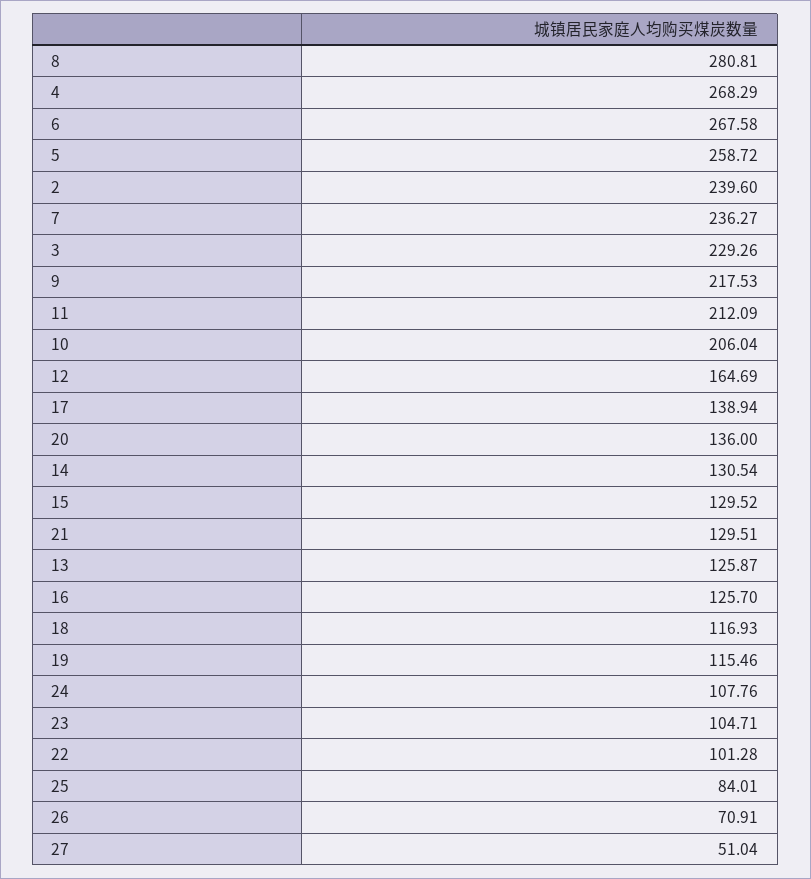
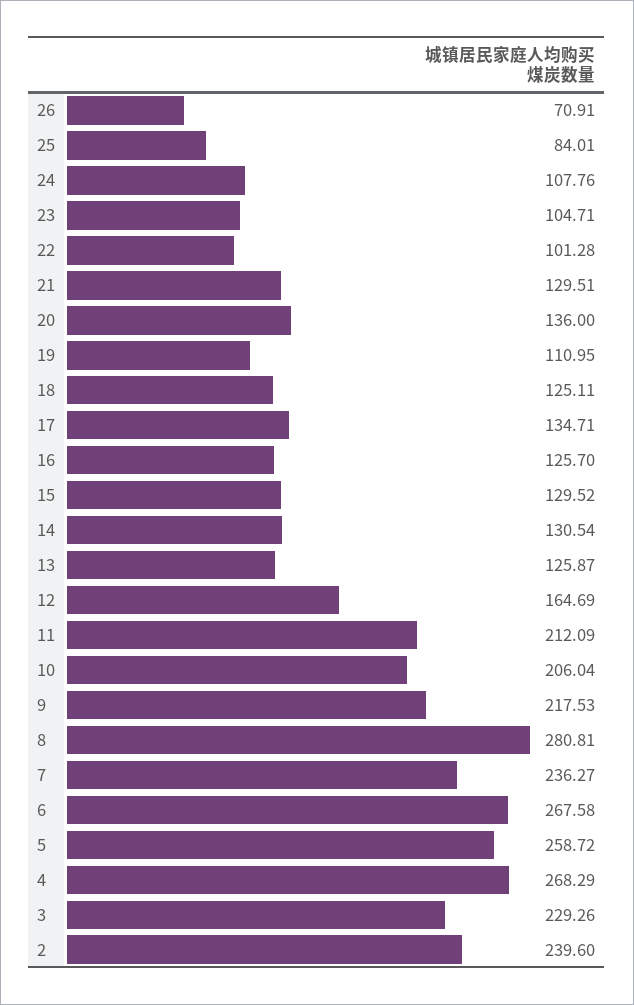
  {
    "8": 280.81,
    "4": 268.29,
    "6": 267.58,
    "5": 258.72,
    "2": 239.6,
    "7": 236.27,
    "3": 229.26,
    "9": 217.53,
    "11": 212.09,
    "10": 206.04,
    "12": 164.69,
-   "17": 138.94,
+   "17": 134.71,
    "20": 136,
    "14": 130.54,
    "15": 129.52,
    "21": 129.51,
    "13": 125.87,
    "16": 125.7,
-   "18": 116.93,
+   "18": 125.11,
-   "19": 115.46,
+   "19": 110.95,
    "24": 107.76,
    "23": 104.71,
    "22": 101.28,
    "25": 84.01,
-   "26": 70.91,
+   "26": 70.91
-   "27": 51.04
  }

